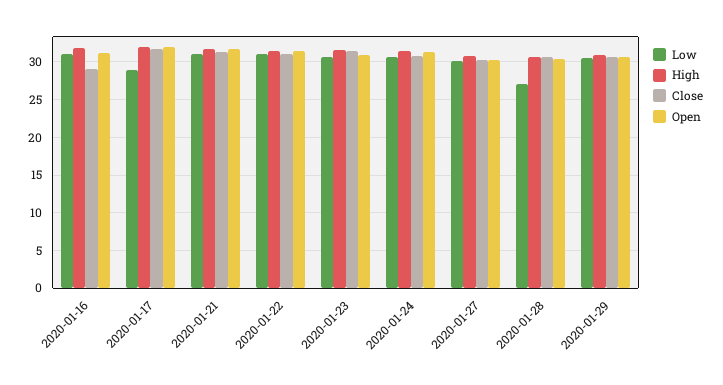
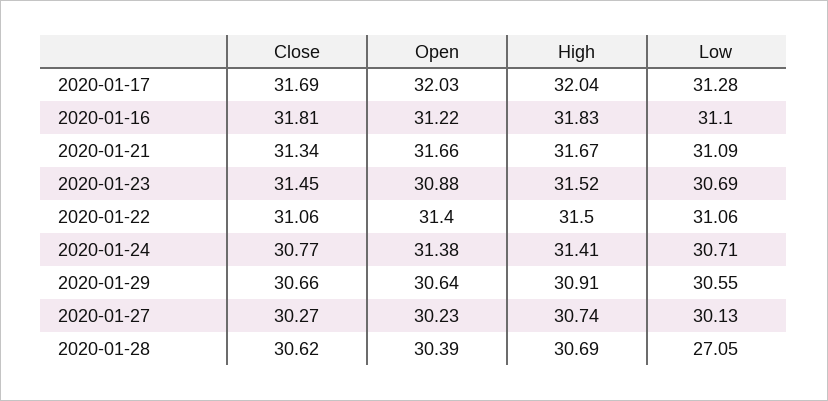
  {
    "Low": {
      "2020-01-16": 31.1,
-     "2020-01-17": 29,
+     "2020-01-17": 31.28,
      "2020-01-21": 31.09,
      "2020-01-22": 31.06,
      "2020-01-23": 30.69,
      "2020-01-24": 30.71,
      "2020-01-27": 30.13,
      "2020-01-28": 27.05,
      "2020-01-29": 30.55
    },
    "High": {
      "2020-01-16": 31.83,
      "2020-01-17": 32.04,
      "2020-01-21": 31.67,
      "2020-01-22": 31.5,
      "2020-01-23": 31.52,
      "2020-01-24": 31.41,
      "2020-01-27": 30.74,
      "2020-01-28": 30.69,
      "2020-01-29": 30.91
    },
    "Close": {
-     "2020-01-16": 29,
+     "2020-01-16": 31.81,
      "2020-01-17": 31.69,
      "2020-01-21": 31.34,
      "2020-01-22": 31.06,
      "2020-01-23": 31.45,
      "2020-01-24": 30.77,
      "2020-01-27": 30.27,
      "2020-01-28": 30.62,
      "2020-01-29": 30.66
    },
    "Open": {
      "2020-01-16": 31.22,
      "2020-01-17": 32.03,
      "2020-01-21": 31.66,
      "2020-01-22": 31.4,
      "2020-01-23": 30.88,
      "2020-01-24": 31.38,
      "2020-01-27": 30.23,
      "2020-01-28": 30.39,
      "2020-01-29": 30.64
    }
  }

